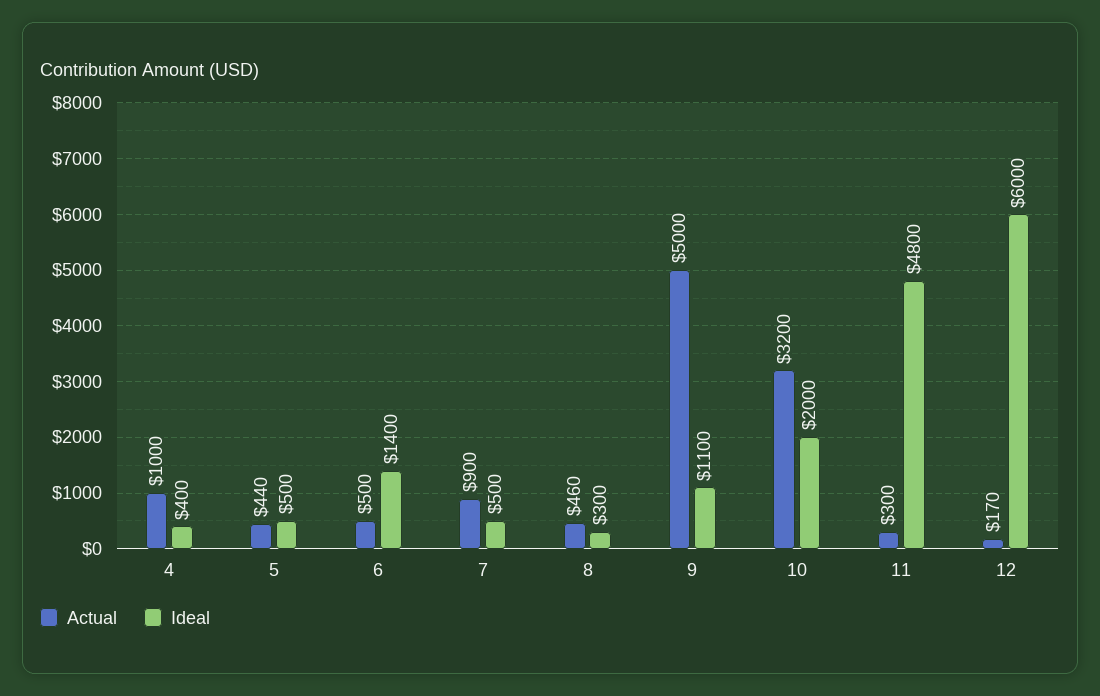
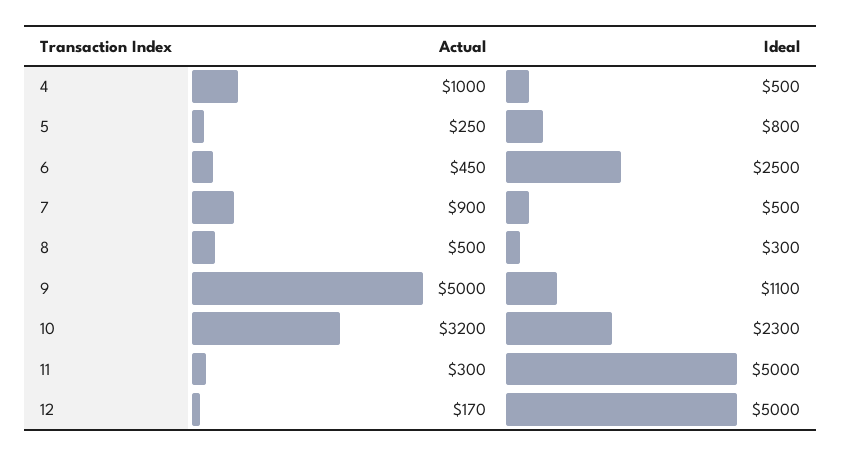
  {
    "Actual": {
      "4": 1000,
-     "5": 440,
+     "5": 250,
-     "6": 500,
+     "6": 450,
      "7": 900,
-     "8": 460,
+     "8": 500,
      "9": 5000,
      "10": 3200,
      "11": 300,
      "12": 170
    },
    "Ideal": {
-     "4": 400,
+     "4": 500,
-     "5": 500,
+     "5": 800,
-     "6": 1400,
+     "6": 2500,
      "7": 500,
      "8": 300,
      "9": 1100,
-     "10": 2000,
+     "10": 2300,
-     "11": 4800,
+     "11": 5000,
-     "12": 6000
+     "12": 5000
    }
  }

